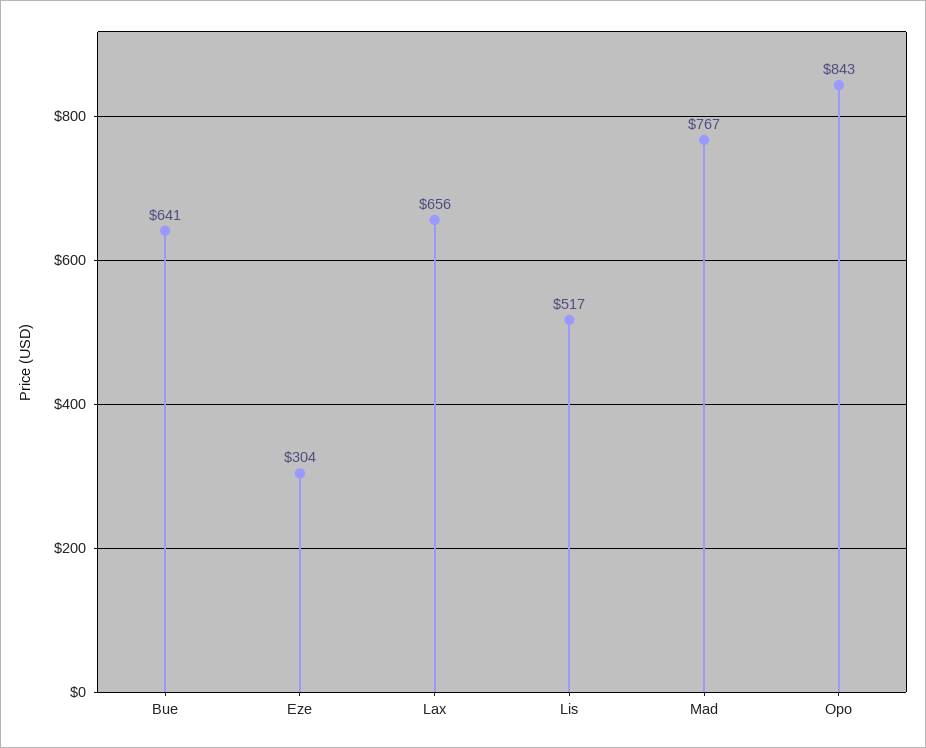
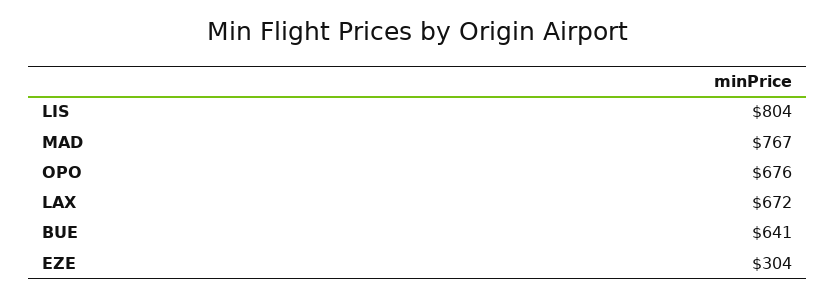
  {
    "Bue": 641,
    "Eze": 304,
-   "Lax": 656,
+   "Lax": 672,
-   "Lis": 517,
+   "Lis": 804,
    "Mad": 767,
-   "Opo": 843
+   "Opo": 676
  }

